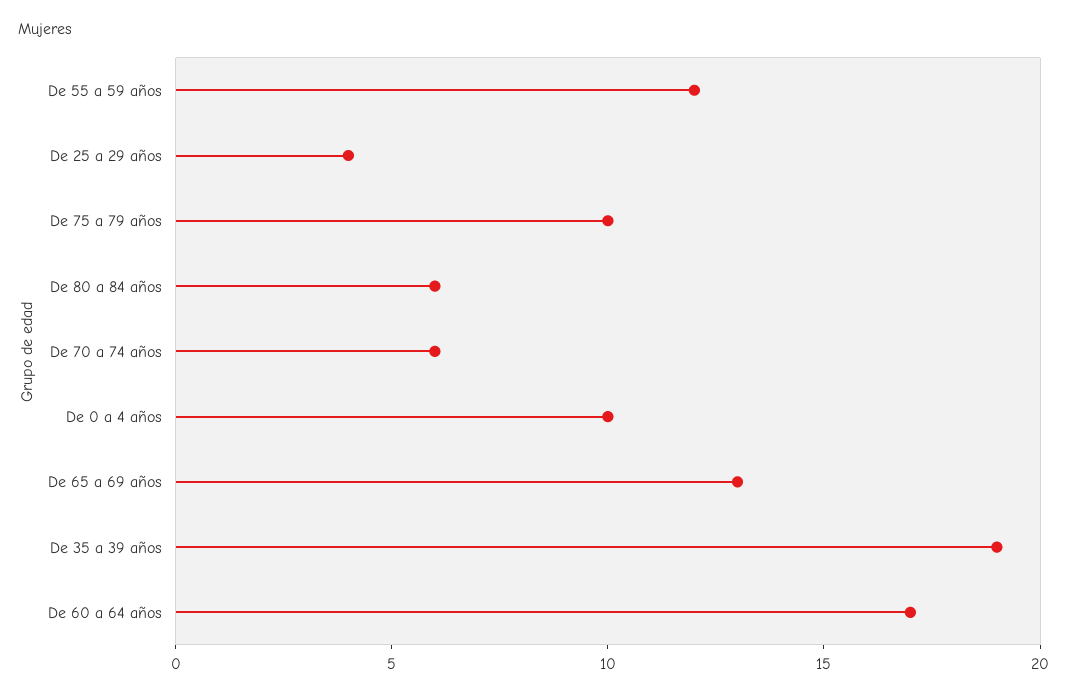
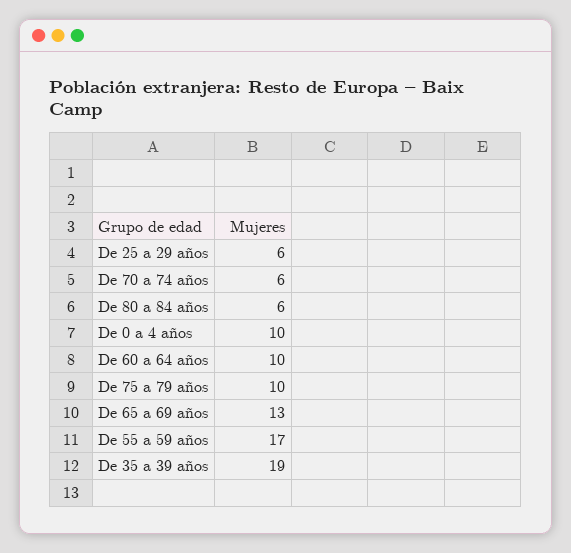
  {
-   "De 55 a 59 años": 12,
+   "De 55 a 59 años": 17,
-   "De 25 a 29 años": 4,
+   "De 25 a 29 años": 6,
    "De 75 a 79 años": 10,
    "De 80 a 84 años": 6,
    "De 70 a 74 años": 6,
    "De 0 a 4 años": 10,
    "De 65 a 69 años": 13,
    "De 35 a 39 años": 19,
-   "De 60 a 64 años": 17
+   "De 60 a 64 años": 10
  }

